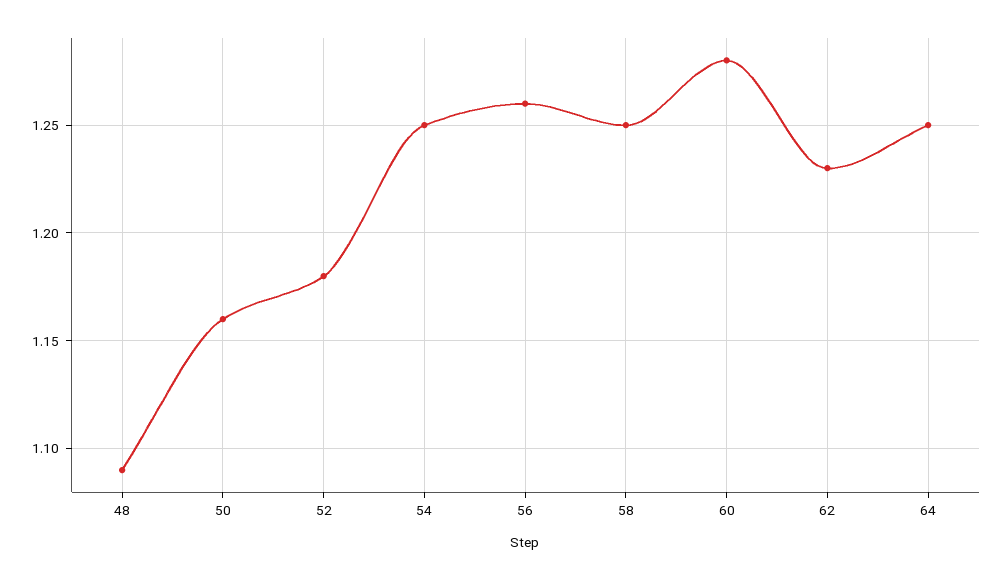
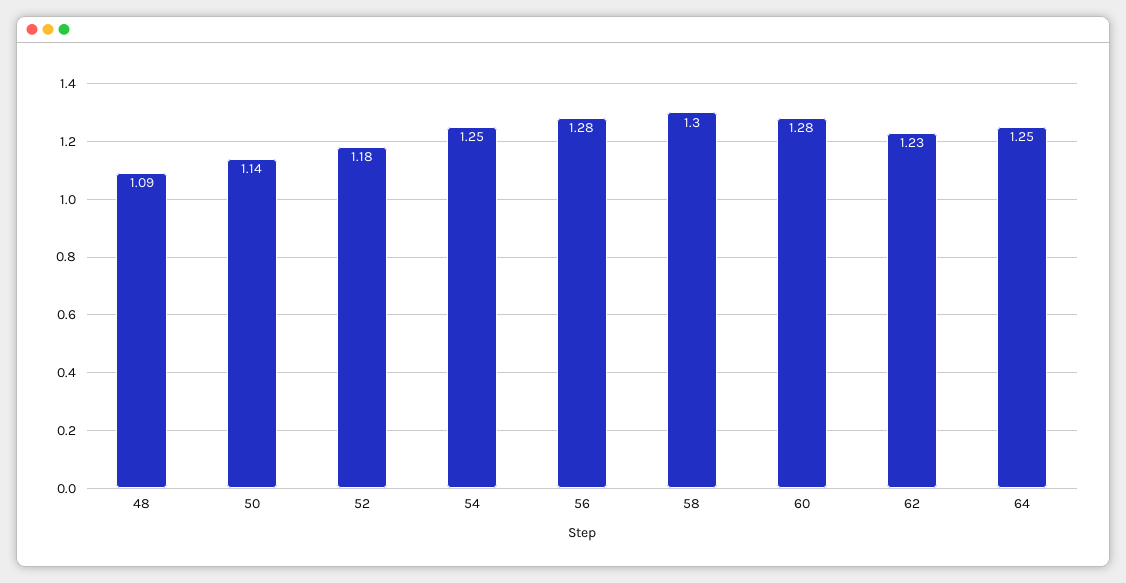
  {
    "48": 1.09,
-   "50": 1.16,
+   "50": 1.14,
    "52": 1.18,
    "54": 1.25,
-   "56": 1.26,
+   "56": 1.28,
-   "58": 1.25,
+   "58": 1.3,
    "60": 1.28,
    "62": 1.23,
    "64": 1.25
  }

